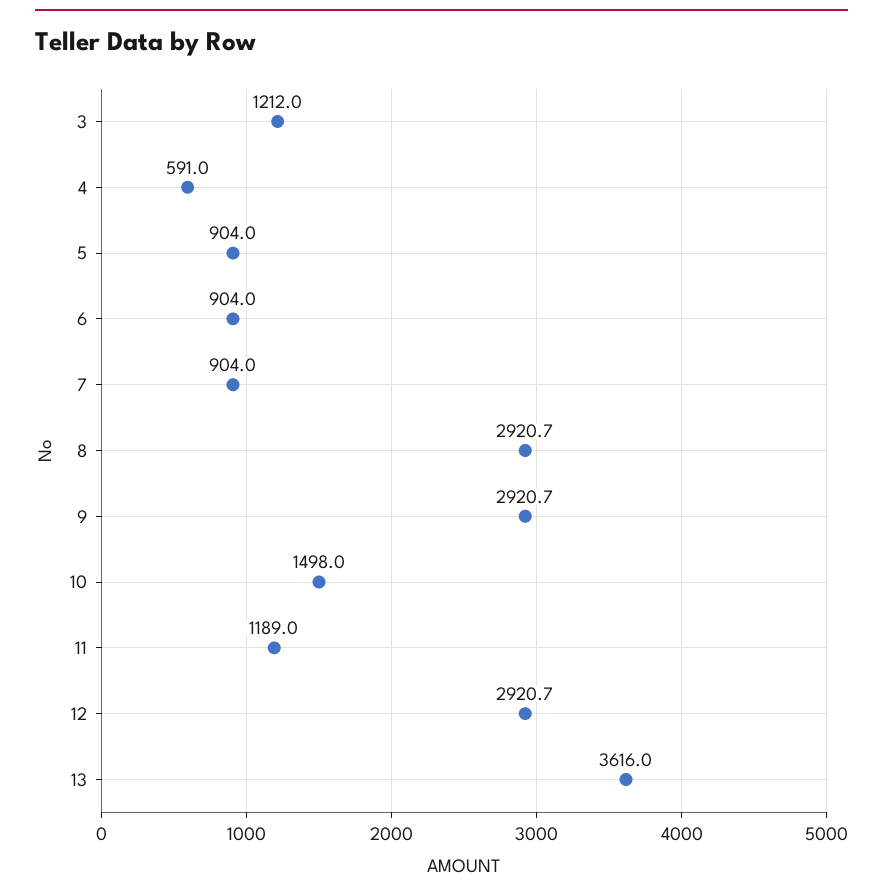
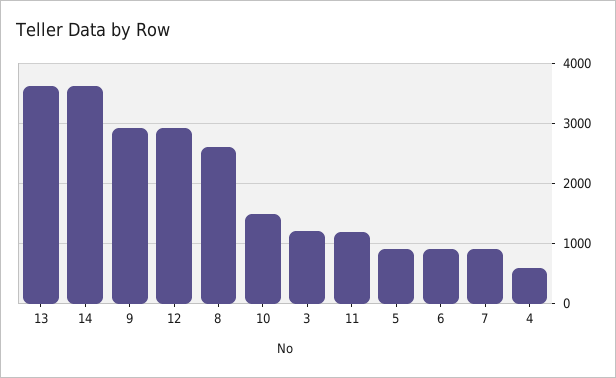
  {
    "3": 1212,
    "4": 591,
    "5": 904,
    "6": 904,
    "7": 904,
-   "8": 2920.7,
+   "8": 2600,
    "9": 2920.7,
    "10": 1498,
    "11": 1189,
    "12": 2920.7,
-   "13": 3616
+   "13": 3616,
+   "14": 3600
  }

